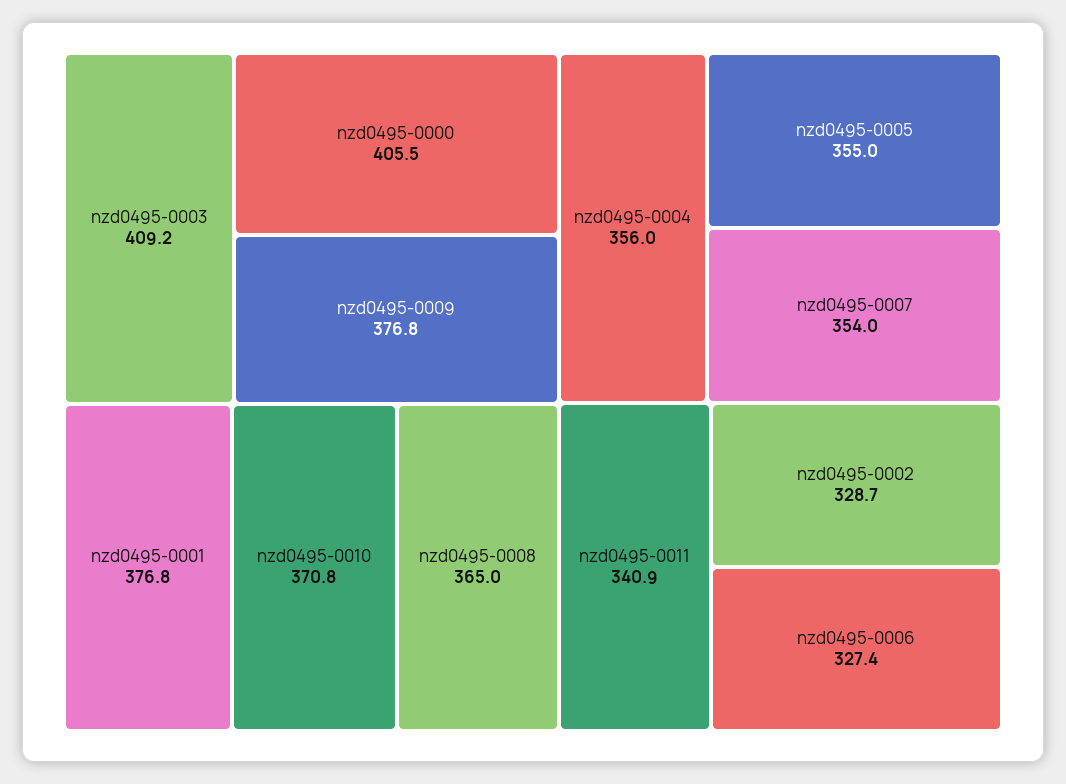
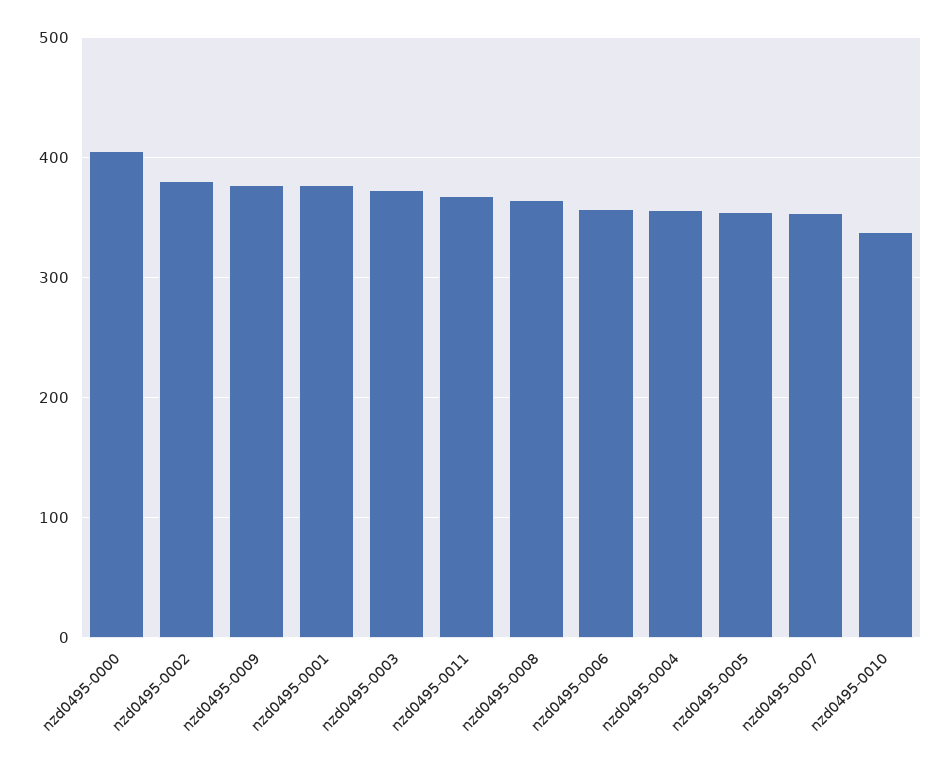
  {
-   "nzd0495-0003": 409.2,
+   "nzd0495-0003": 370,
    "nzd0495-0000": 405.5,
    "nzd0495-0009": 376.8,
    "nzd0495-0001": 376.8,
-   "nzd0495-0010": 370.8,
+   "nzd0495-0010": 340,
    "nzd0495-0008": 365,
    "nzd0495-0004": 356,
    "nzd0495-0005": 355,
    "nzd0495-0007": 354,
-   "nzd0495-0011": 340.9,
+   "nzd0495-0011": 370,
-   "nzd0495-0002": 328.7,
+   "nzd0495-0002": 380,
-   "nzd0495-0006": 327.4
+   "nzd0495-0006": 360
  }

